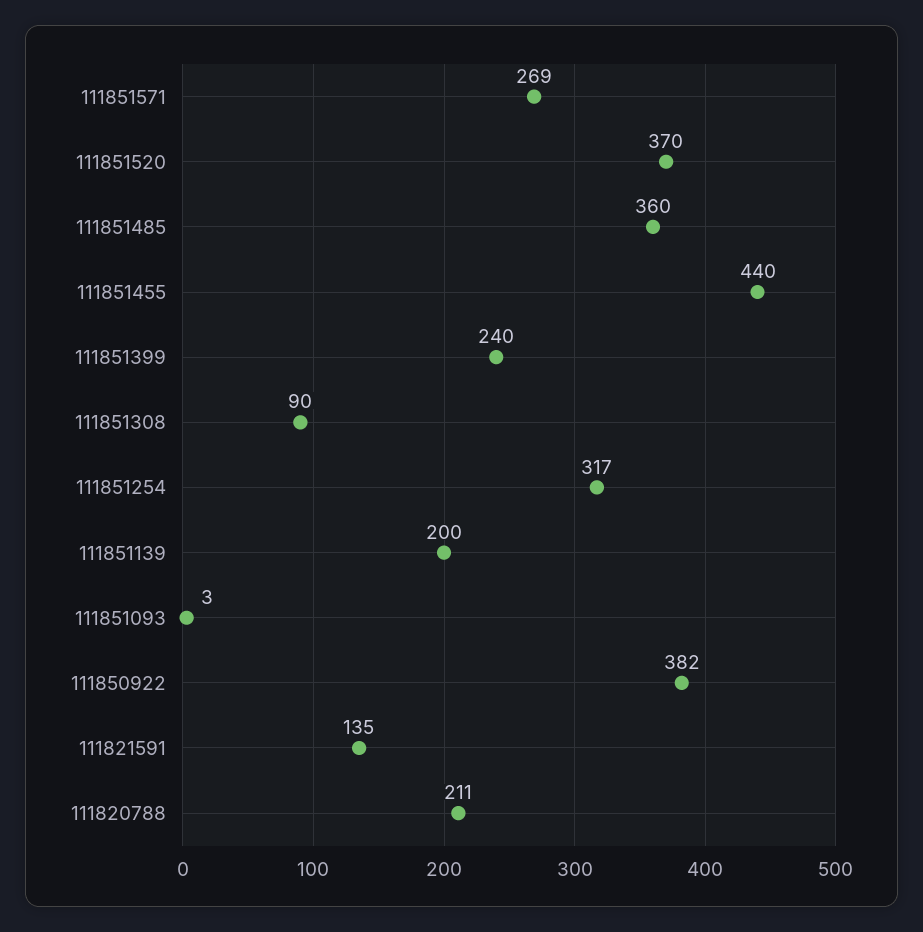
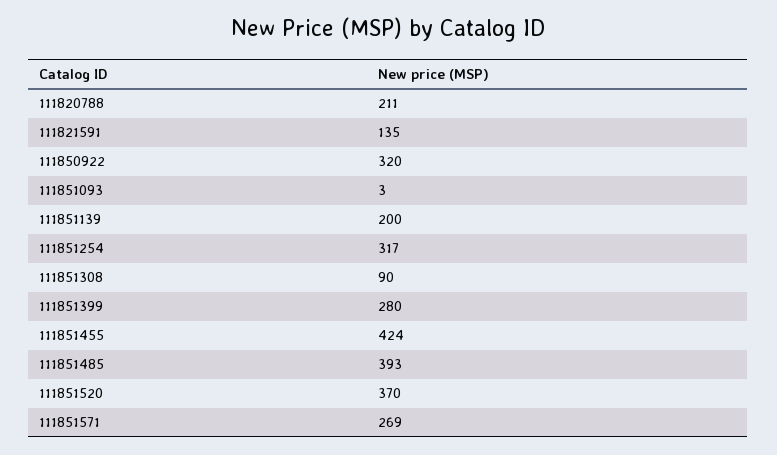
  {
    "111851571": 269,
    "111851520": 370,
-   "111851485": 360,
+   "111851485": 393,
-   "111851455": 440,
+   "111851455": 424,
-   "111851399": 240,
+   "111851399": 280,
    "111851308": 90,
    "111851254": 317,
    "111851139": 200,
    "111851093": 3,
-   "111850922": 382,
+   "111850922": 320,
    "111821591": 135,
    "111820788": 211
  }

